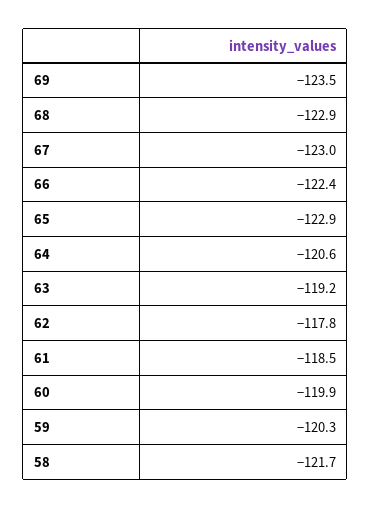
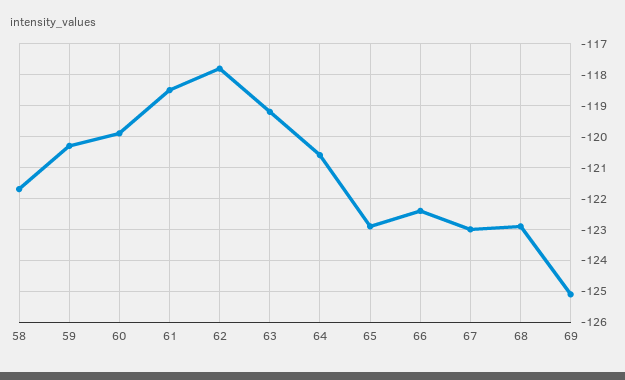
  {
-   "69": -123.5,
+   "69": -125,
    "68": -122.9,
    "67": -123,
    "66": -122.4,
    "65": -122.9,
    "64": -120.6,
    "63": -119.2,
    "62": -117.8,
    "61": -118.5,
    "60": -119.9,
    "59": -120.3,
    "58": -121.7
  }

